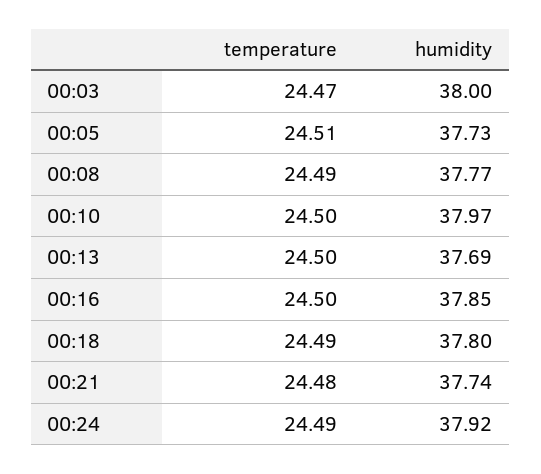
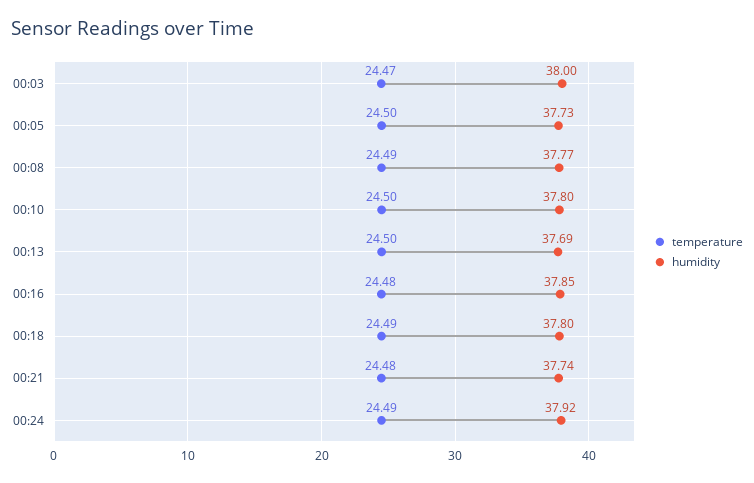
  {
    "temperature": {
      "00:03": 24.47,
-     "00:05": 24.51,
+     "00:05": 24.5,
      "00:08": 24.49,
      "00:10": 24.5,
      "00:13": 24.5,
-     "00:16": 24.5,
+     "00:16": 24.48,
      "00:18": 24.49,
      "00:21": 24.48,
      "00:24": 24.49
    },
    "humidity": {
      "00:03": 38,
      "00:05": 37.73,
      "00:08": 37.77,
-     "00:10": 37.97,
+     "00:10": 37.8,
      "00:13": 37.69,
      "00:16": 37.85,
      "00:18": 37.8,
      "00:21": 37.74,
      "00:24": 37.92
    }
  }

